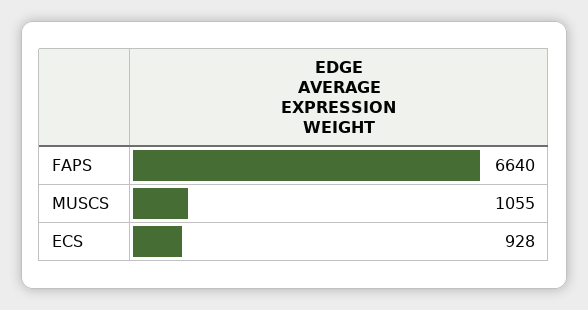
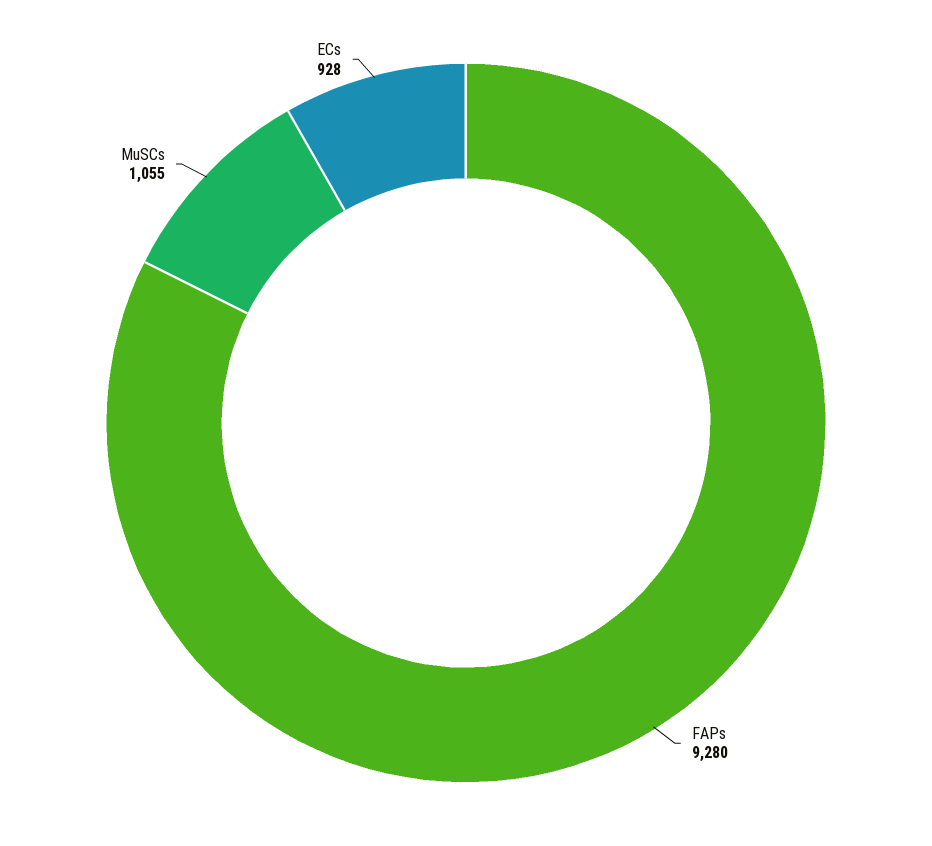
  {
-   "FAPS": 6640,
+   "FAPS": 9280,
    "MUSCS": 1055,
    "ECS": 928
  }

